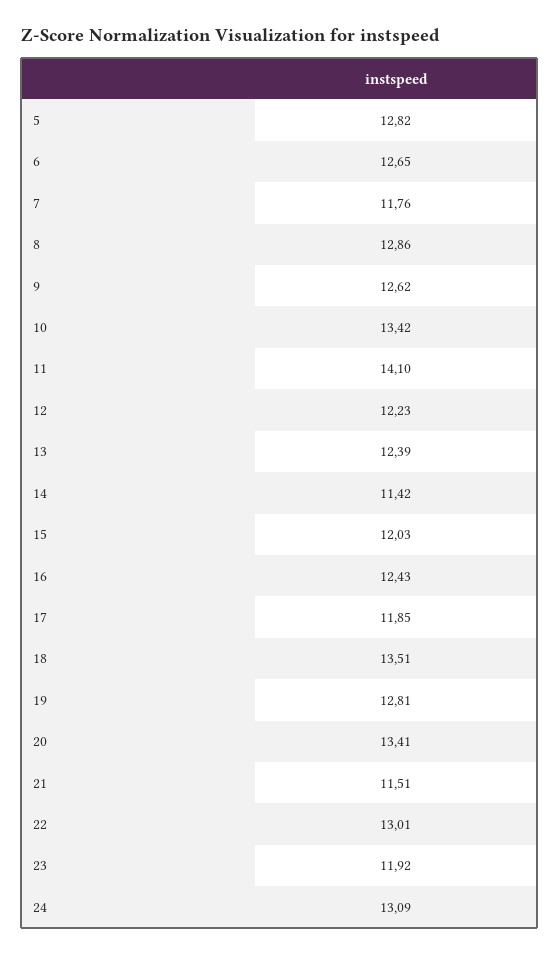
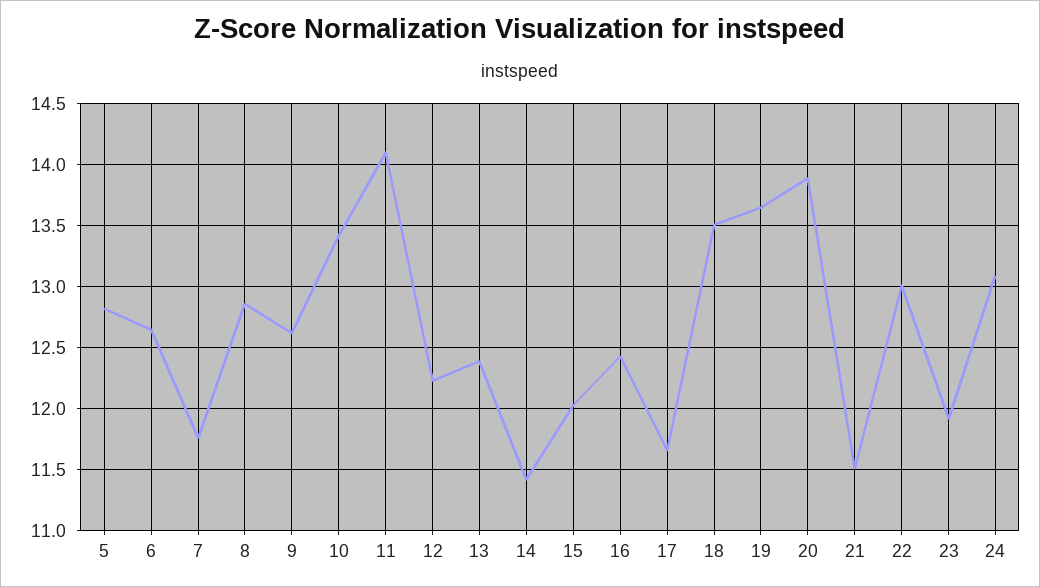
  {
    "5": 12.82,
    "6": 12.65,
    "7": 11.76,
    "8": 12.86,
    "9": 12.62,
    "10": 13.42,
    "11": 14.1,
    "12": 12.23,
    "13": 12.39,
    "14": 11.42,
    "15": 12.03,
    "16": 12.43,
-   "17": 11.85,
+   "17": 11.65,
    "18": 13.51,
-   "19": 12.81,
+   "19": 13.65,
-   "20": 13.41,
+   "20": 13.9,
    "21": 11.51,
    "22": 13.01,
    "23": 11.92,
    "24": 13.09
  }

